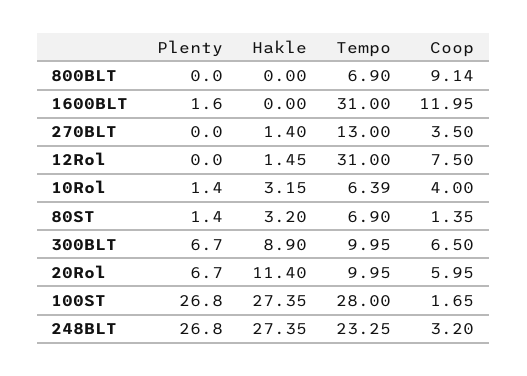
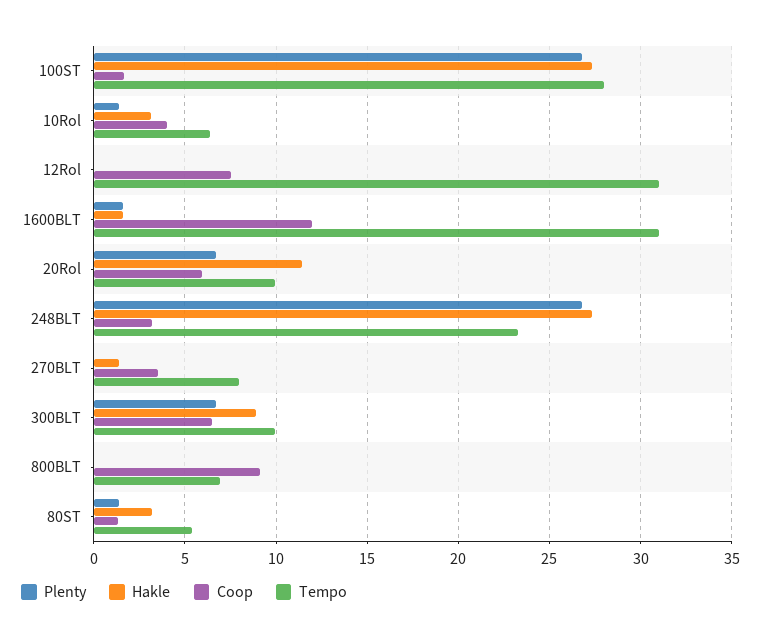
  {
    "Plenty": {
      "800BLT": 0,
      "1600BLT": 1.6,
      "270BLT": 0,
      "12Rol": 0,
      "10Rol": 1.4,
      "80ST": 1.4,
      "300BLT": 6.7,
      "20Rol": 6.7,
      "100ST": 26.8,
      "248BLT": 26.8
    },
    "Hakle": {
      "800BLT": 0,
-     "1600BLT": 0,
+     "1600BLT": 1.5,
      "270BLT": 1.4,
-     "12Rol": 1.45,
+     "12Rol": 0,
      "10Rol": 3.15,
      "80ST": 3.2,
      "300BLT": 8.9,
      "20Rol": 11.4,
      "100ST": 27.35,
      "248BLT": 27.35
    },
    "Tempo": {
      "800BLT": 6.9,
      "1600BLT": 31,
-     "270BLT": 13,
+     "270BLT": 8,
      "12Rol": 31,
      "10Rol": 6.39,
-     "80ST": 6.9,
+     "80ST": 5.5,
      "300BLT": 9.95,
      "20Rol": 9.95,
      "100ST": 28,
      "248BLT": 23.25
    },
    "Coop": {
      "800BLT": 9.14,
      "1600BLT": 11.95,
      "270BLT": 3.5,
      "12Rol": 7.5,
      "10Rol": 4,
      "80ST": 1.35,
      "300BLT": 6.5,
      "20Rol": 5.95,
      "100ST": 1.65,
      "248BLT": 3.2
    }
  }

